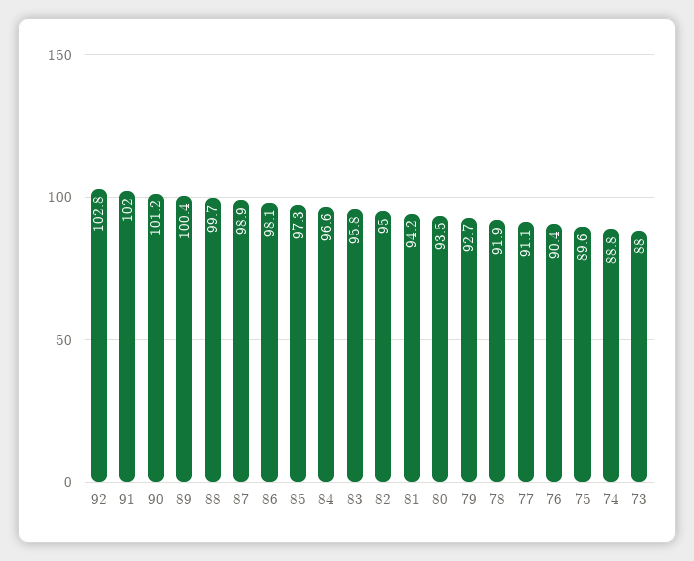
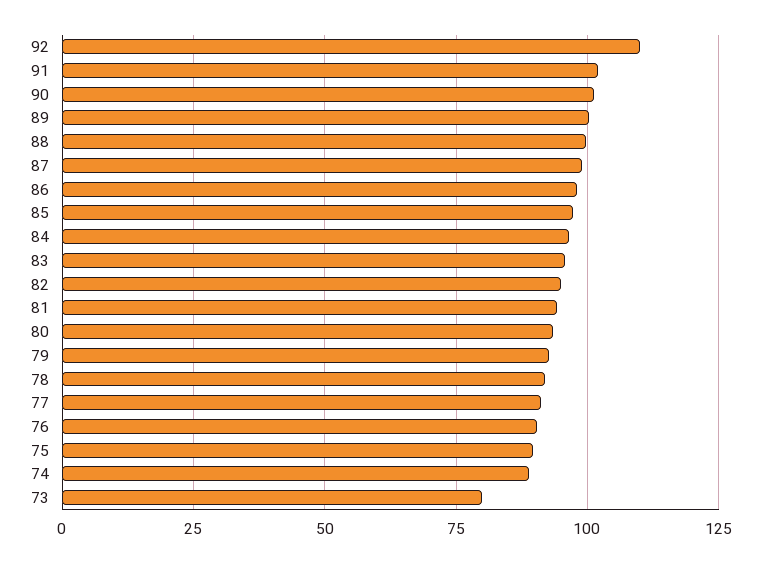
  {
-   "92": 102.8,
+   "92": 110,
    "91": 102,
    "90": 101.2,
    "89": 100.4,
    "88": 99.7,
    "87": 98.9,
    "86": 98.1,
    "85": 97.3,
    "84": 96.6,
    "83": 95.8,
    "82": 95,
    "81": 94.2,
    "80": 93.5,
    "79": 92.7,
    "78": 91.9,
    "77": 91.1,
    "76": 90.4,
    "75": 89.6,
    "74": 88.8,
-   "73": 88
+   "73": 80
  }

